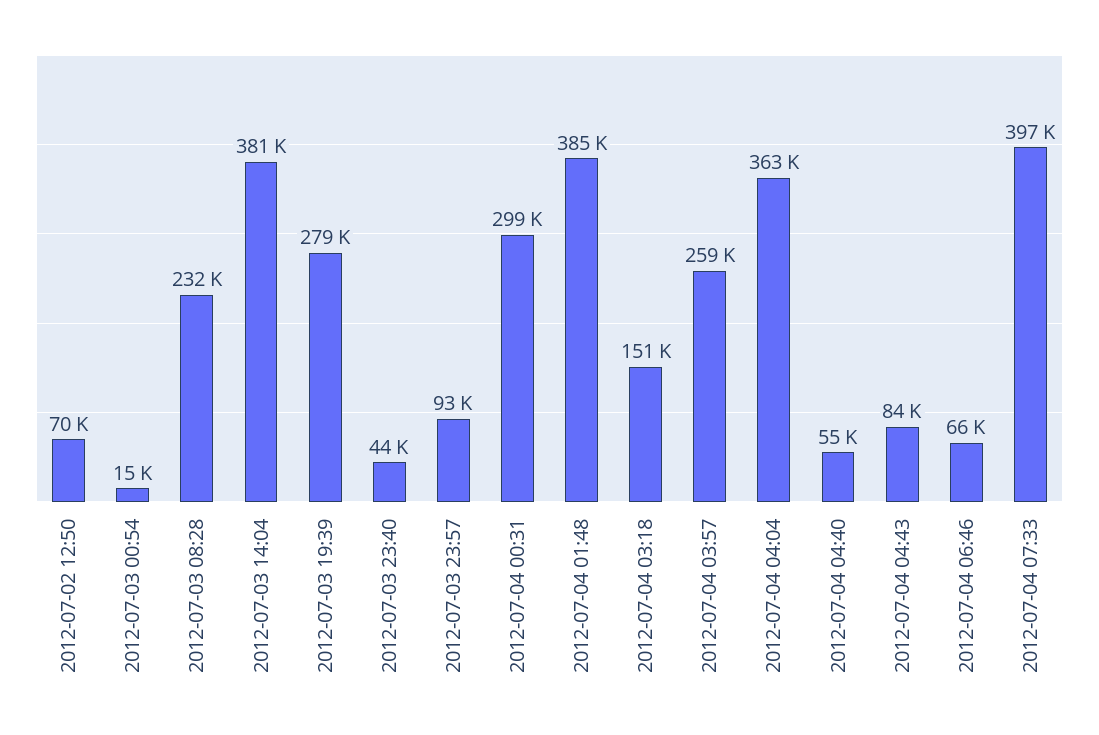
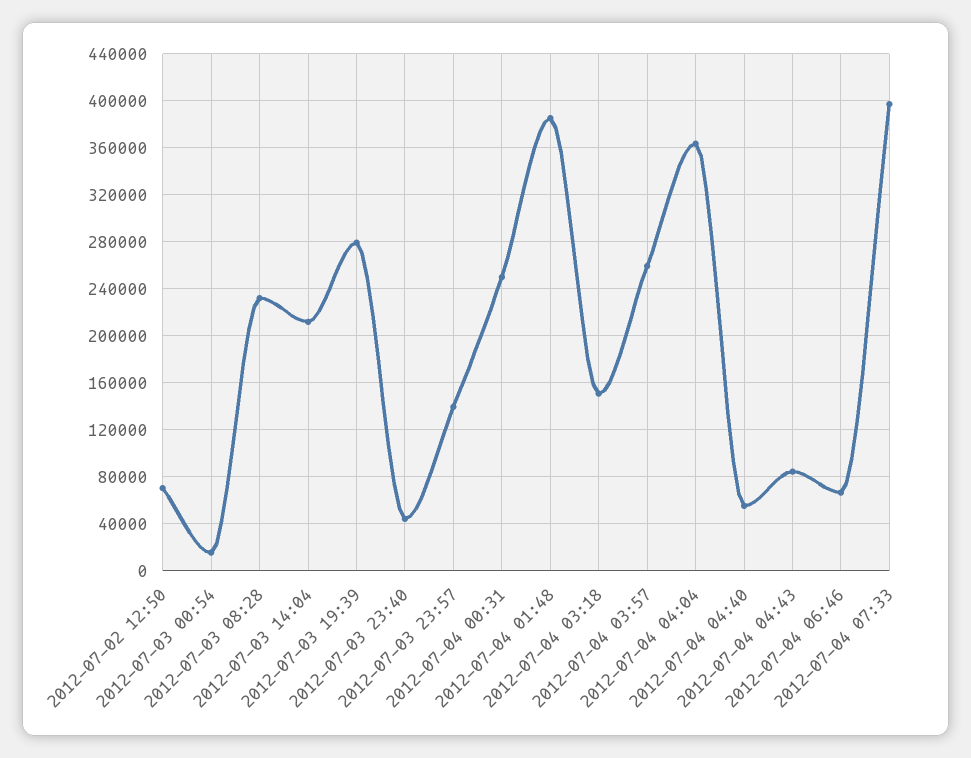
  {
    "2012-07-02 12:50": 70000,
    "2012-07-03 00:54": 15000,
    "2012-07-03 08:28": 232000,
-   "2012-07-03 14:04": 381000,
+   "2012-07-03 14:04": 210000,
    "2012-07-03 19:39": 279000,
    "2012-07-03 23:40": 44000,
-   "2012-07-03 23:57": 93000,
+   "2012-07-03 23:57": 140000,
-   "2012-07-04 00:31": 299000,
+   "2012-07-04 00:31": 250000,
    "2012-07-04 01:48": 385000,
    "2012-07-04 03:18": 151000,
    "2012-07-04 03:57": 259000,
    "2012-07-04 04:04": 363000,
    "2012-07-04 04:40": 55000,
    "2012-07-04 04:43": 84000,
    "2012-07-04 06:46": 66000,
    "2012-07-04 07:33": 397000
  }

